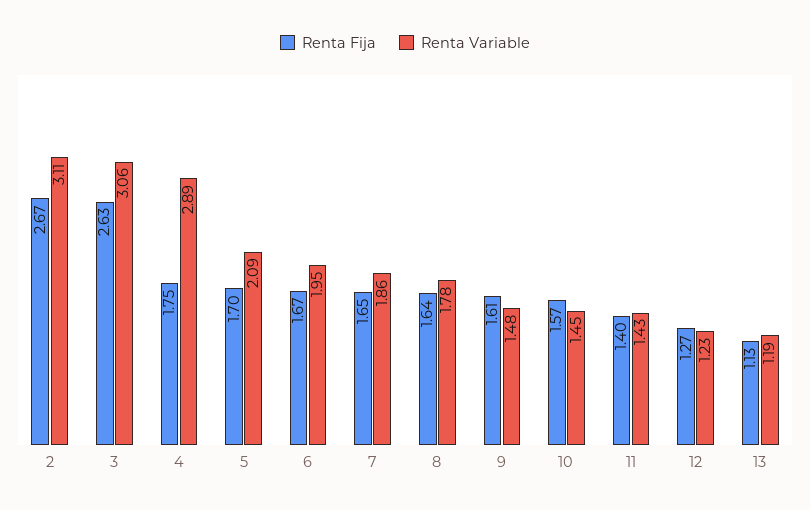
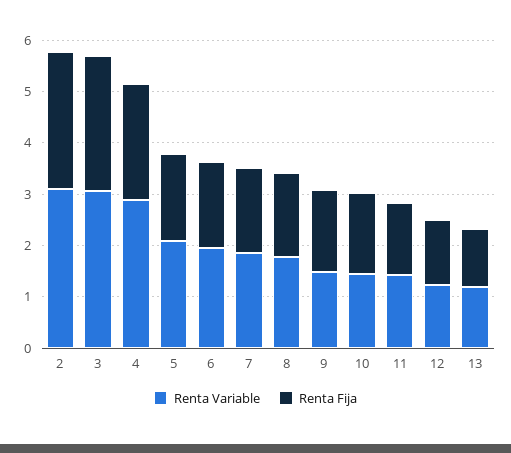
  {
    "Renta Fija": {
      "2": 2.67,
      "3": 2.63,
-     "4": 1.75,
+     "4": 2.2,
      "5": 1.7,
      "6": 1.67,
      "7": 1.65,
      "8": 1.64,
      "9": 1.61,
      "10": 1.57,
      "11": 1.4,
      "12": 1.27,
      "13": 1.13
    },
    "Renta Variable": {
      "2": 3.11,
      "3": 3.06,
      "4": 2.89,
      "5": 2.09,
      "6": 1.95,
      "7": 1.86,
      "8": 1.78,
      "9": 1.48,
      "10": 1.45,
      "11": 1.43,
      "12": 1.23,
      "13": 1.19
    }
  }

